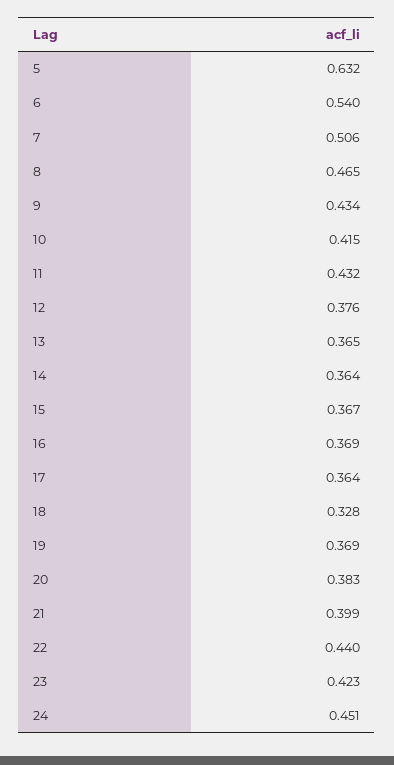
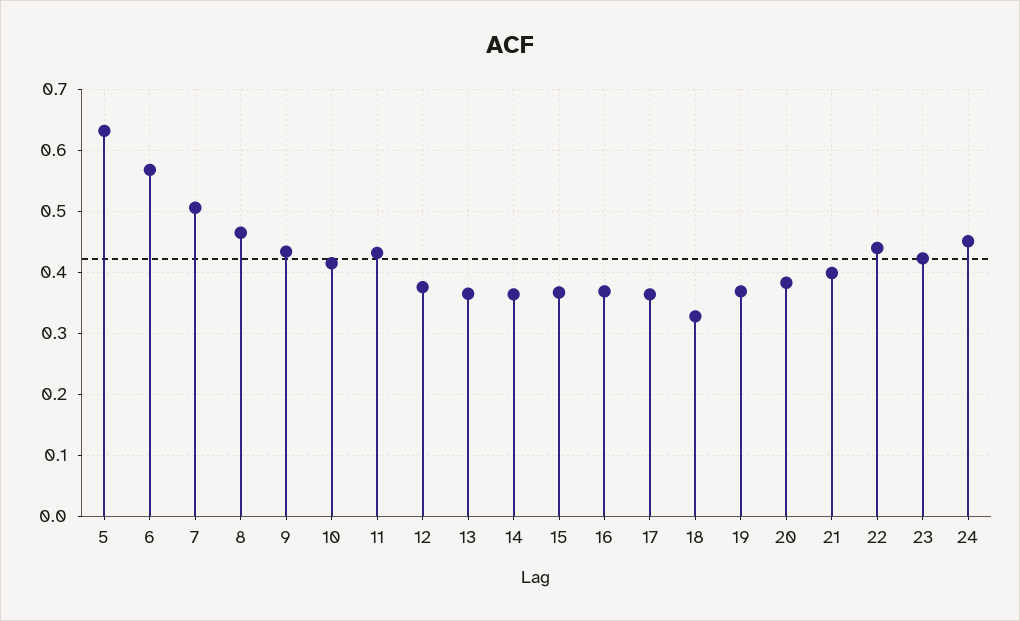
  {
    "5": 0.632,
-   "6": 0.54,
+   "6": 0.57,
    "7": 0.506,
    "8": 0.465,
    "9": 0.434,
    "10": 0.415,
    "11": 0.432,
    "12": 0.376,
    "13": 0.365,
    "14": 0.364,
    "15": 0.367,
    "16": 0.369,
    "17": 0.364,
    "18": 0.328,
    "19": 0.369,
    "20": 0.383,
    "21": 0.399,
    "22": 0.44,
    "23": 0.423,
    "24": 0.451
  }

